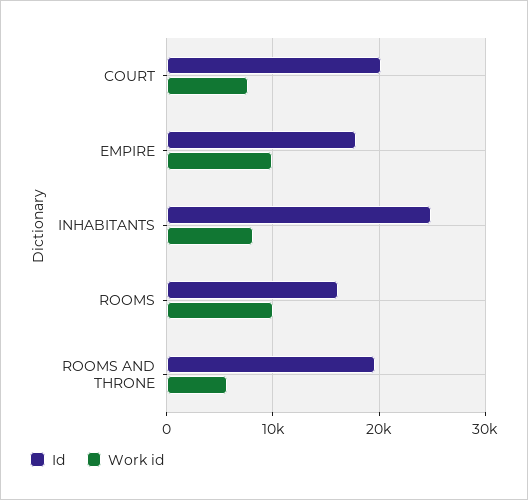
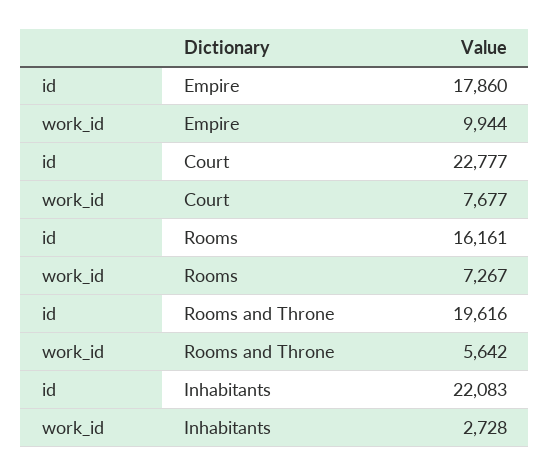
  {
    "Id": {
-     "COURT": 20000,
+     "COURT": 22777,
      "EMPIRE": 17860,
-     "INHABITANTS": 25000,
+     "INHABITANTS": 22083,
      "ROOMS": 16161,
      "ROOMS AND THRONE": 19616
    },
    "Work id": {
      "COURT": 7677,
      "EMPIRE": 9944,
-     "INHABITANTS": 8000,
+     "INHABITANTS": 2728,
-     "ROOMS": 10000,
+     "ROOMS": 7267,
      "ROOMS AND THRONE": 5642
    }
  }

